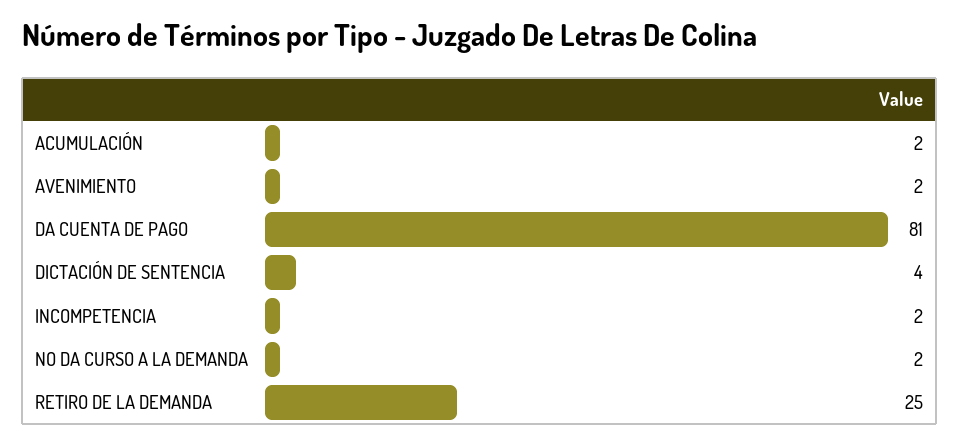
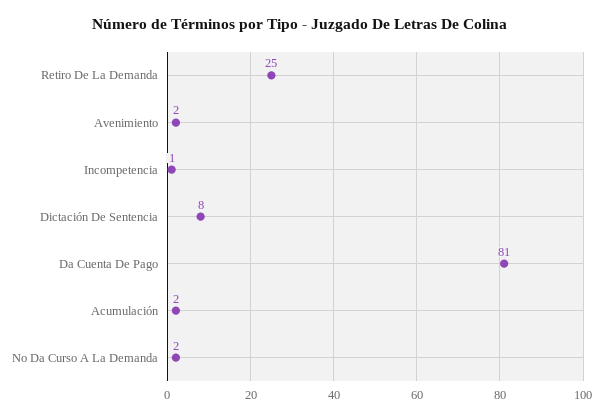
  {
    "ACUMULACIÓN": 2,
    "AVENIMIENTO": 2,
    "DA CUENTA DE PAGO": 81,
-   "DICTACIÓN DE SENTENCIA": 4,
+   "DICTACIÓN DE SENTENCIA": 8,
-   "INCOMPETENCIA": 2,
+   "INCOMPETENCIA": 1,
    "NO DA CURSO A LA DEMANDA": 2,
    "RETIRO DE LA DEMANDA": 25
  }

